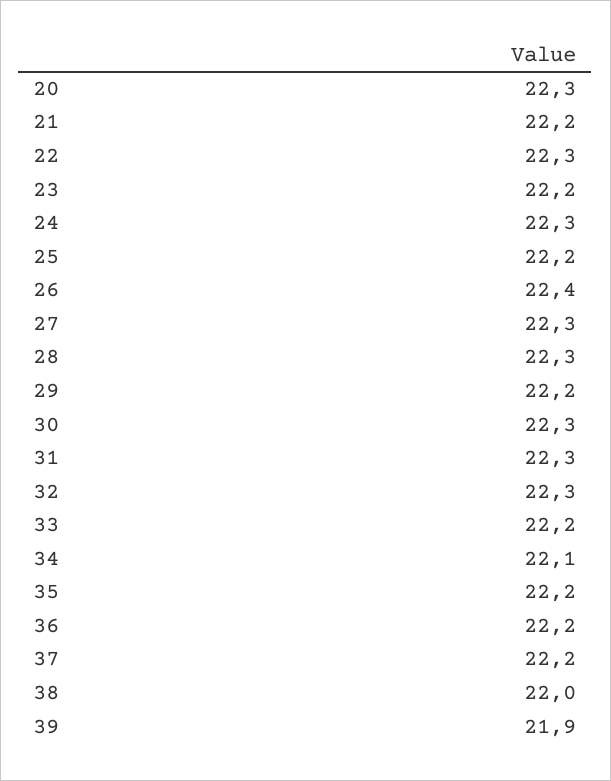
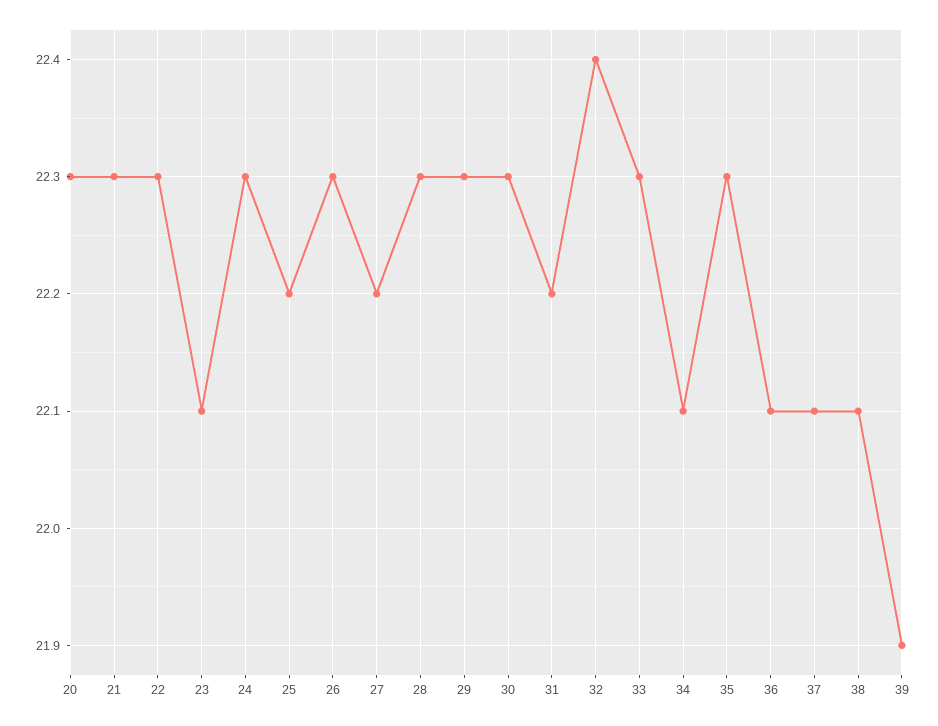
  {
    "20": 22.3,
-   "21": 22.2,
+   "21": 22.3,
    "22": 22.3,
-   "23": 22.2,
+   "23": 22.1,
    "24": 22.3,
    "25": 22.2,
-   "26": 22.4,
+   "26": 22.3,
-   "27": 22.3,
+   "27": 22.2,
    "28": 22.3,
-   "29": 22.2,
+   "29": 22.3,
    "30": 22.3,
-   "31": 22.3,
+   "31": 22.2,
-   "32": 22.3,
+   "32": 22.4,
-   "33": 22.2,
+   "33": 22.3,
    "34": 22.1,
-   "35": 22.2,
+   "35": 22.3,
-   "36": 22.2,
+   "36": 22.1,
-   "37": 22.2,
+   "37": 22.1,
-   "38": 22,
+   "38": 22.1,
    "39": 21.9
  }

